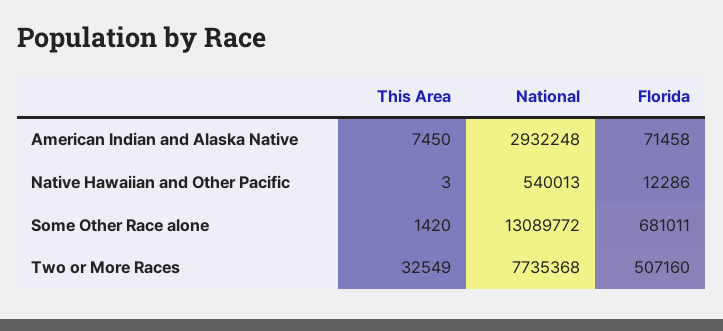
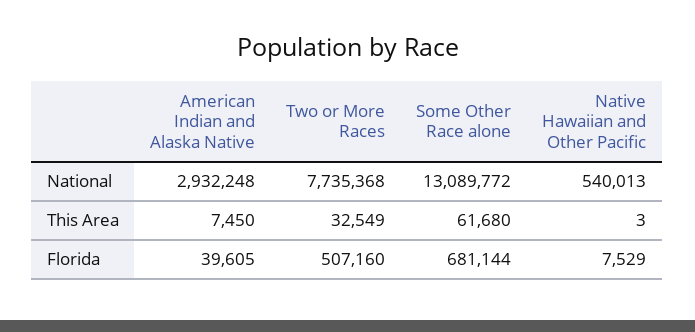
  {
    "This Area": {
      "American Indian and Alaska Native": 7450,
      "Native Hawaiian and Other Pacific": 3,
-     "Some Other Race alone": 1420,
+     "Some Other Race alone": 61680,
      "Two or More Races": 32549
    },
    "National": {
      "American Indian and Alaska Native": 2932248,
      "Native Hawaiian and Other Pacific": 540013,
      "Some Other Race alone": 13089772,
      "Two or More Races": 7735368
    },
    "Florida": {
-     "American Indian and Alaska Native": 71458,
+     "American Indian and Alaska Native": 39605,
-     "Native Hawaiian and Other Pacific": 12286,
+     "Native Hawaiian and Other Pacific": 7529,
-     "Some Other Race alone": 681011,
+     "Some Other Race alone": 681144,
      "Two or More Races": 507160
    }
  }

